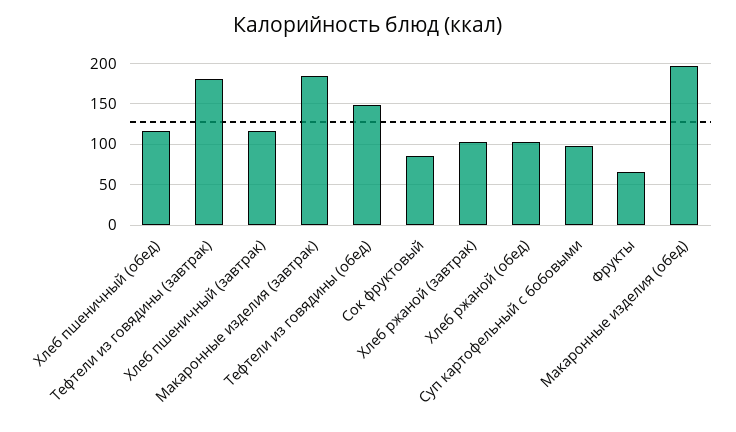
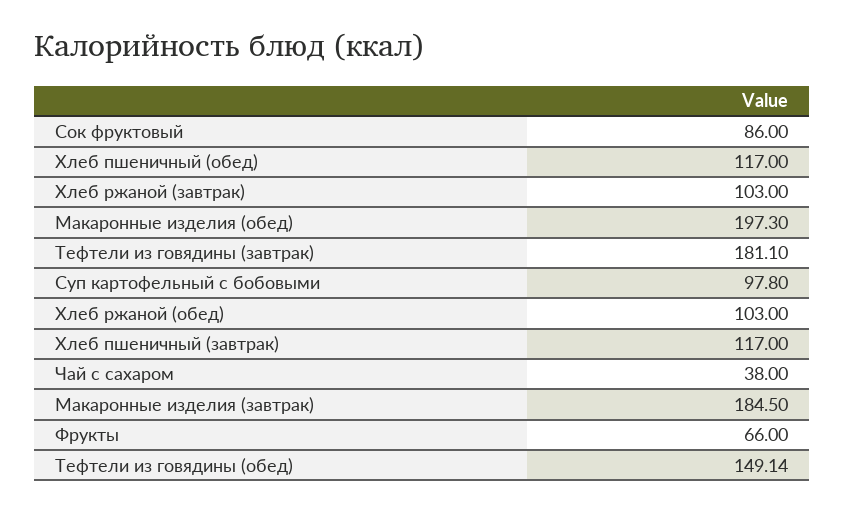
  {
    "Хлеб пшеничный (обед)": 117,
    "Тефтели из говядины (завтрак)": 181.1,
    "Хлеб пшеничный (завтрак)": 117,
    "Макаронные изделия (завтрак)": 184.5,
    "Тефтели из говядины (обед)": 149.14,
    "Сок фруктовый": 86,
    "Хлеб ржаной (завтрак)": 103,
    "Хлеб ржаной (обед)": 103,
    "Суп картофельный с бобовыми": 97.8,
    "Фрукты": 66,
-   "Макаронные изделия (обед)": 197.3
+   "Макаронные изделия (обед)": 197.3,
+   "Чай с сахаром": 38
  }

